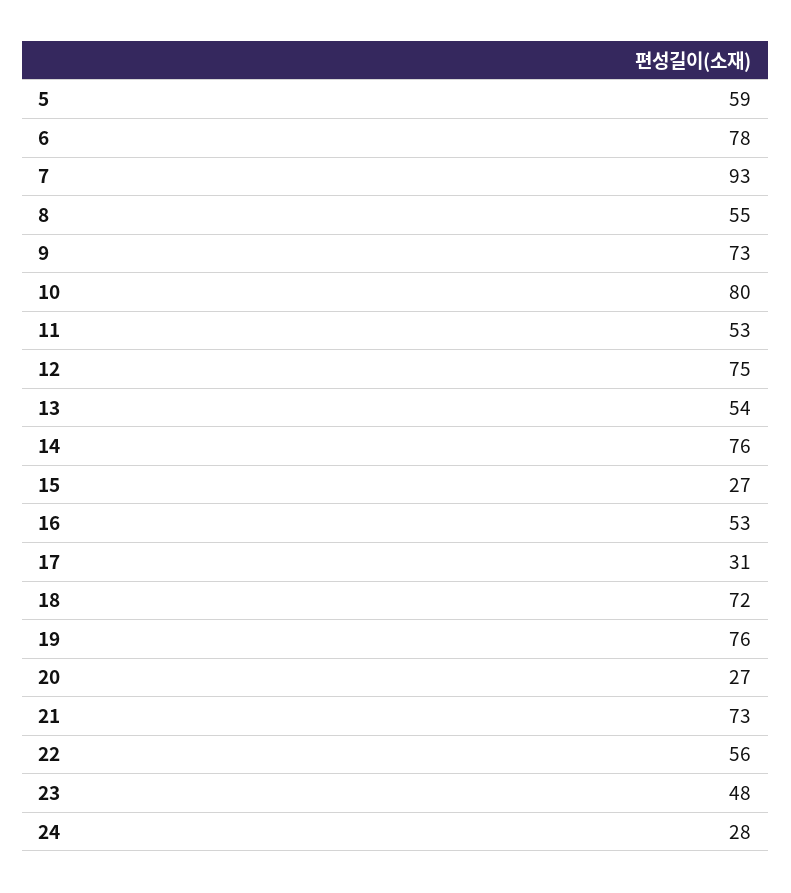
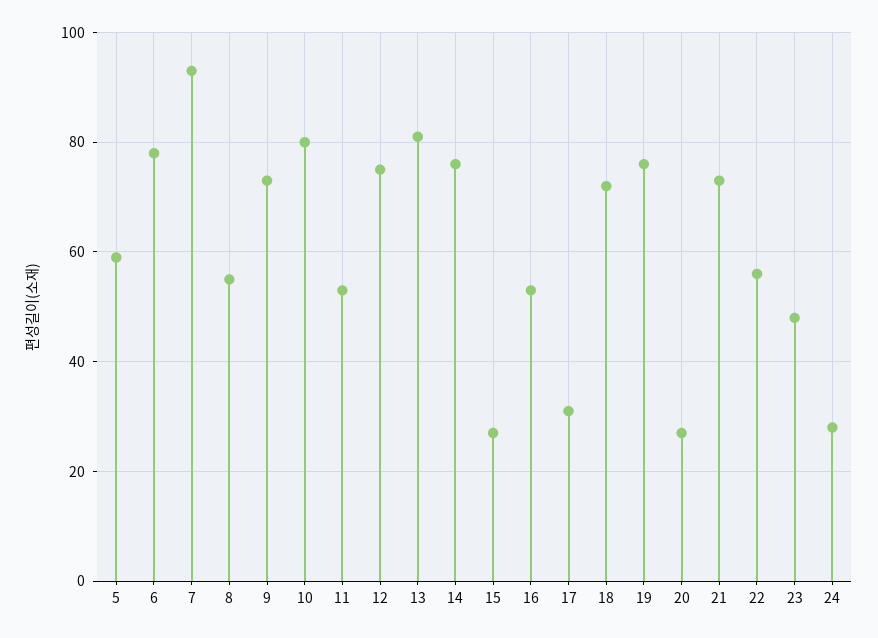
  {
    "5": 59,
    "6": 78,
    "7": 93,
    "8": 55,
    "9": 73,
    "10": 80,
    "11": 53,
    "12": 75,
-   "13": 54,
+   "13": 80,
    "14": 76,
    "15": 27,
    "16": 53,
    "17": 31,
    "18": 72,
    "19": 76,
    "20": 27,
    "21": 73,
    "22": 56,
    "23": 48,
    "24": 28
  }

